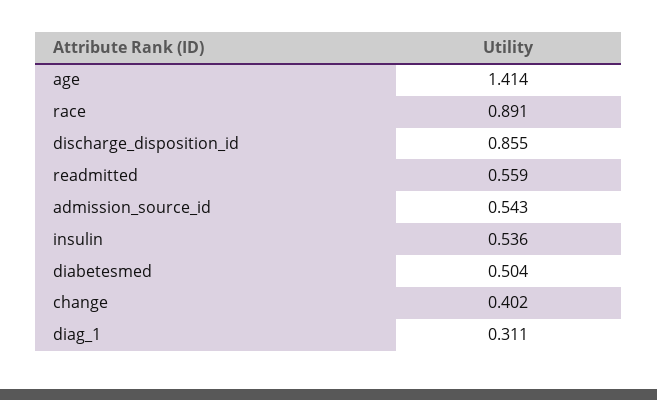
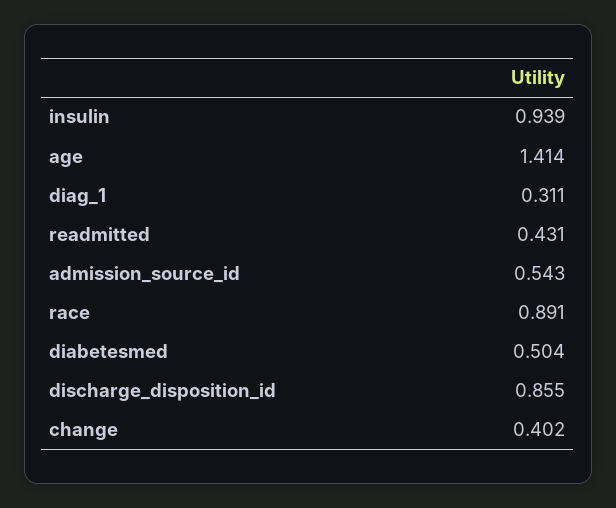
  {
    "age": 1.414,
    "race": 0.891,
    "discharge_disposition_id": 0.855,
-   "readmitted": 0.559,
+   "readmitted": 0.431,
    "admission_source_id": 0.543,
-   "insulin": 0.536,
+   "insulin": 0.939,
    "diabetesmed": 0.504,
    "change": 0.402,
    "diag_1": 0.311
  }

